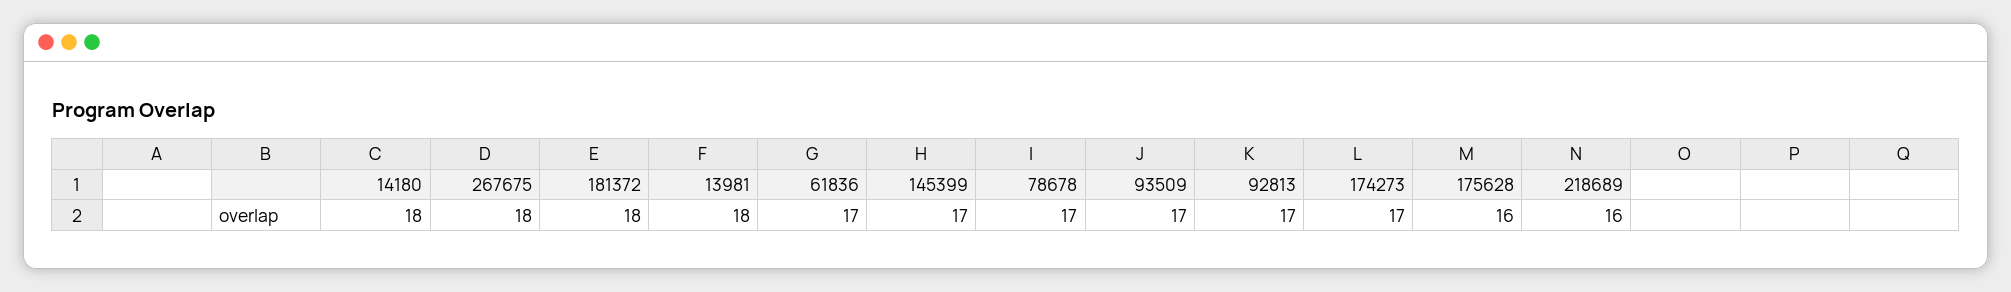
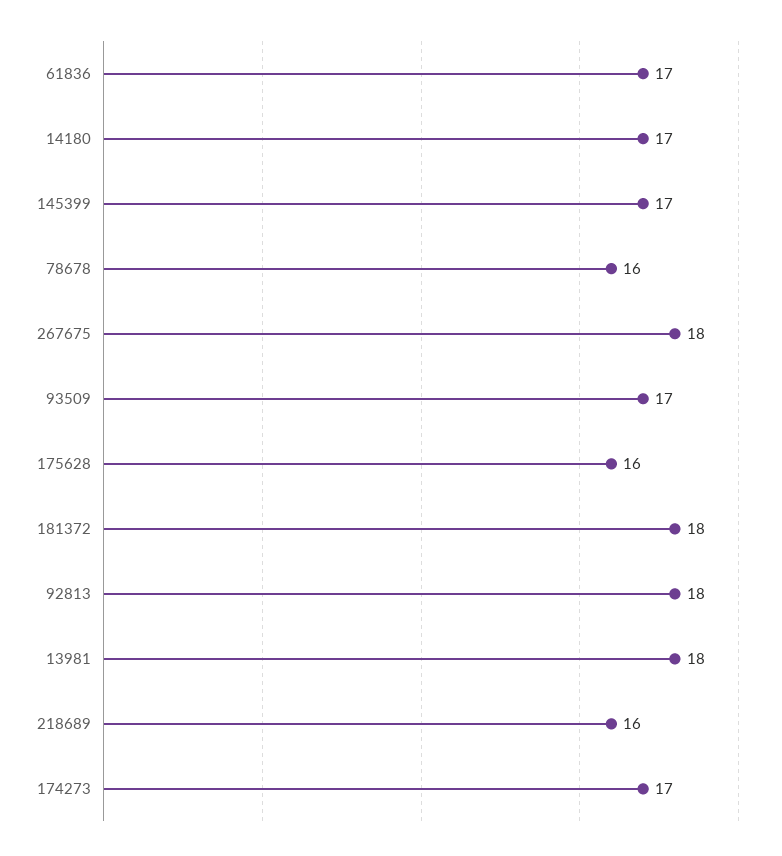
  {
-   "14180": 18,
+   "14180": 17,
    "267675": 18,
    "181372": 18,
    "13981": 18,
    "61836": 17,
    "145399": 17,
-   "78678": 17,
+   "78678": 16,
    "93509": 17,
-   "92813": 17,
+   "92813": 18,
    "174273": 17,
    "175628": 16,
    "218689": 16
  }

